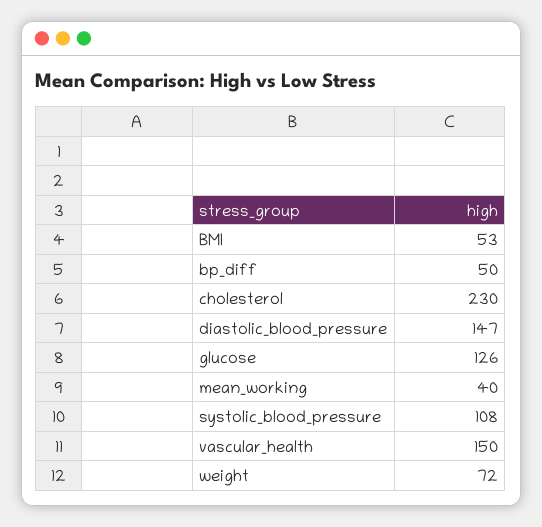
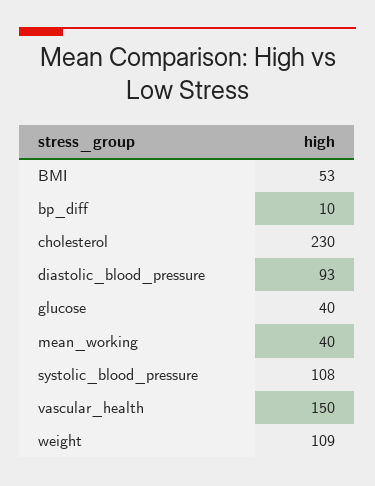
  {
    "BMI": 53,
-   "bp_diff": 50,
+   "bp_diff": 10,
    "cholesterol": 230,
-   "diastolic_blood_pressure": 147,
+   "diastolic_blood_pressure": 93,
-   "glucose": 126,
+   "glucose": 40,
    "mean_working": 40,
    "systolic_blood_pressure": 108,
    "vascular_health": 150,
-   "weight": 72
+   "weight": 109
  }

